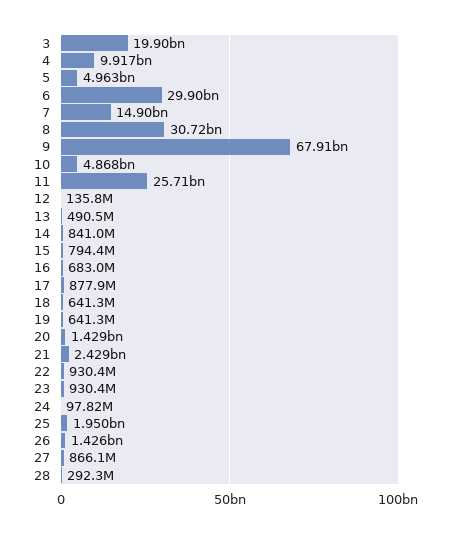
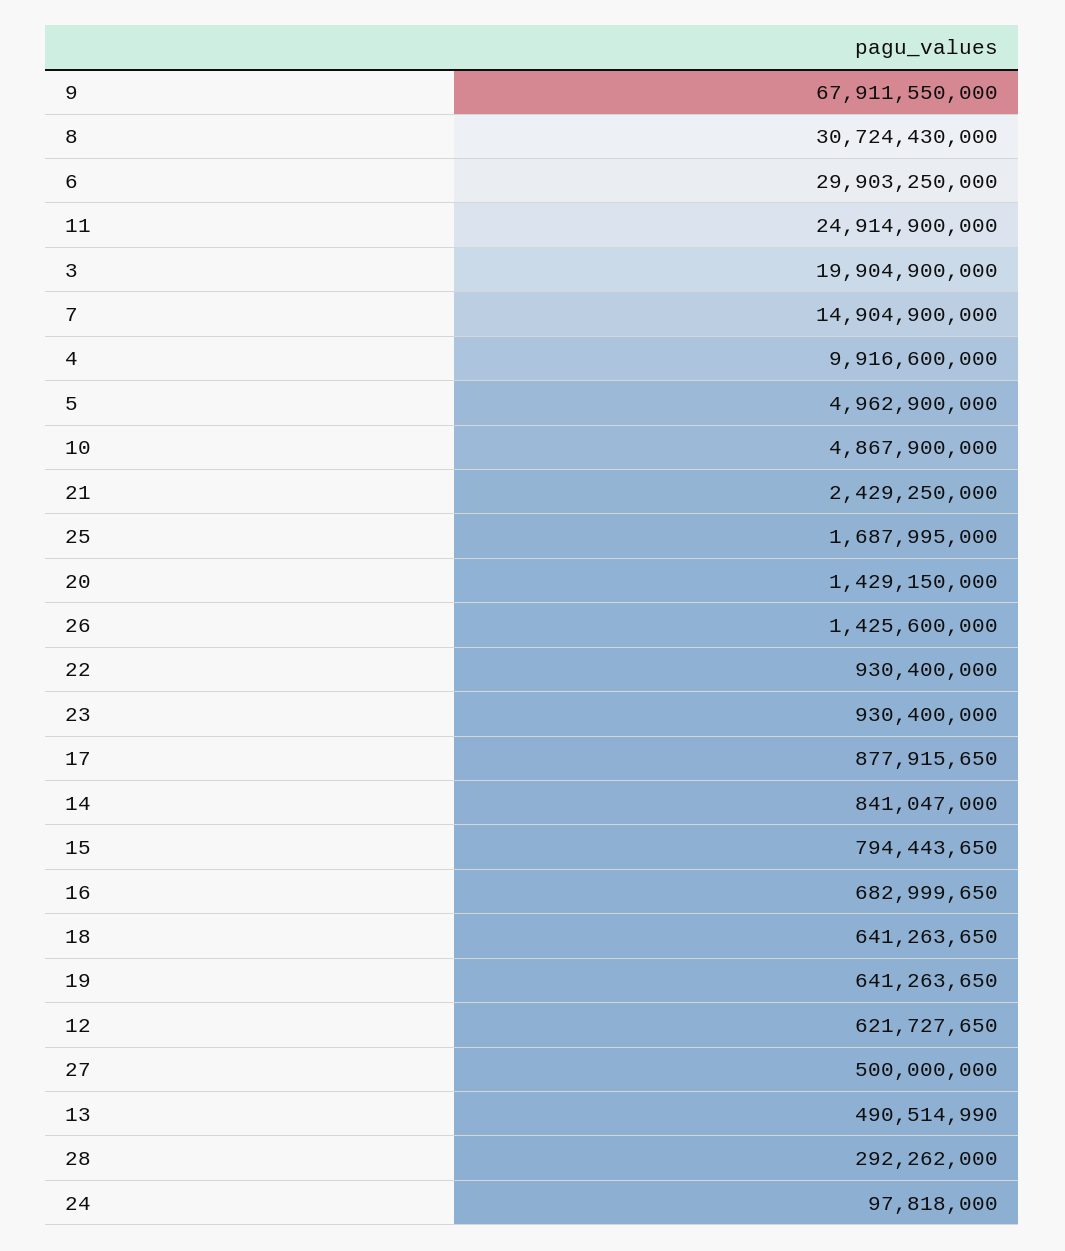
  {
    "3": 19904900000,
    "4": 9916600000,
    "5": 4962900000,
    "6": 29903250000,
    "7": 14904900000,
    "8": 30724430000,
    "9": 67911550000,
    "10": 4867900000,
-   "11": 25710000000,
+   "11": 24914900000,
-   "12": 135800000,
+   "12": 621727650,
    "13": 490514990,
    "14": 841047000,
    "15": 794443650,
    "16": 682999650,
    "17": 877915650,
    "18": 641263650,
    "19": 641263650,
    "20": 1429150000,
    "21": 2429250000,
    "22": 930400000,
    "23": 930400000,
    "24": 97818000,
-   "25": 1950000000,
+   "25": 1687995000,
    "26": 1425600000,
-   "27": 866100000,
+   "27": 500000000,
    "28": 292262000
  }

